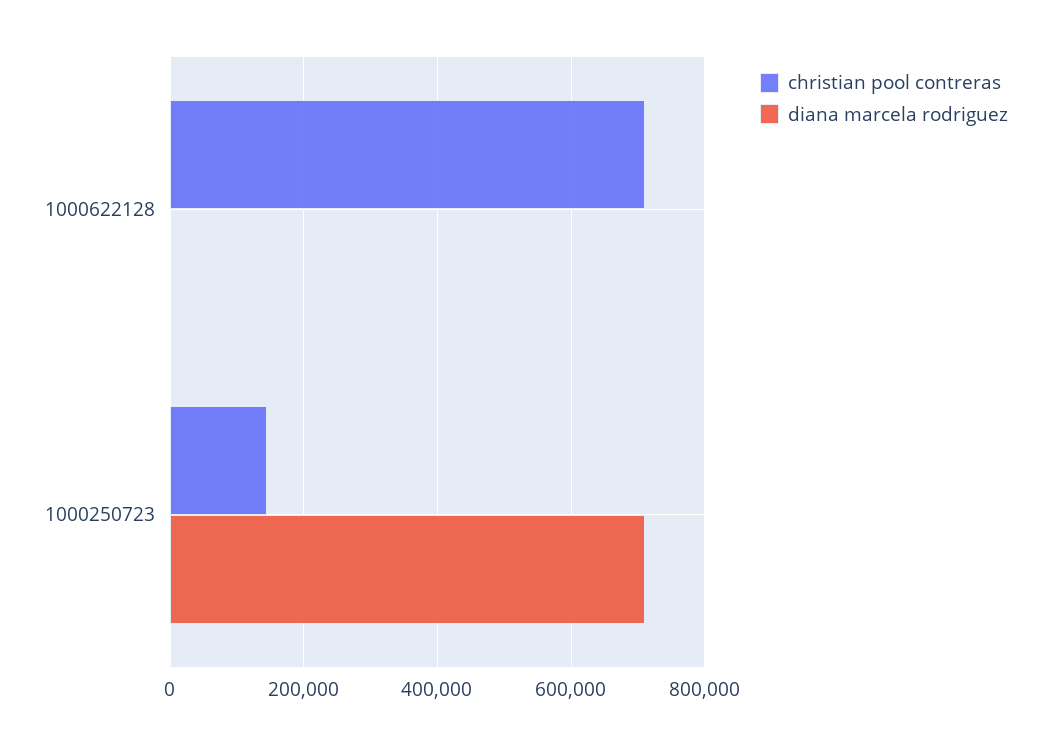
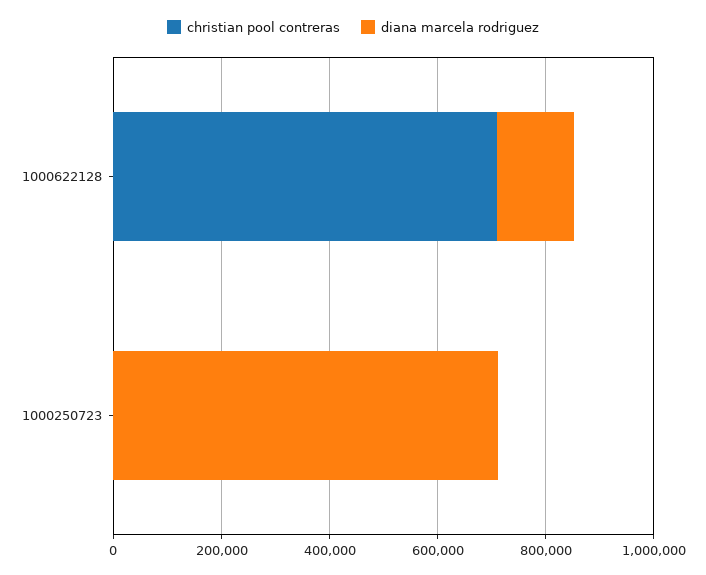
  {
    "christian pool contreras": {
      "1000622128": 720000,
-     "1000250723": 140000
+     "1000250723": 0
    },
    "diana marcela rodriguez": {
-     "1000622128": 0,
+     "1000622128": 150000,
      "1000250723": 720000
    }
  }

